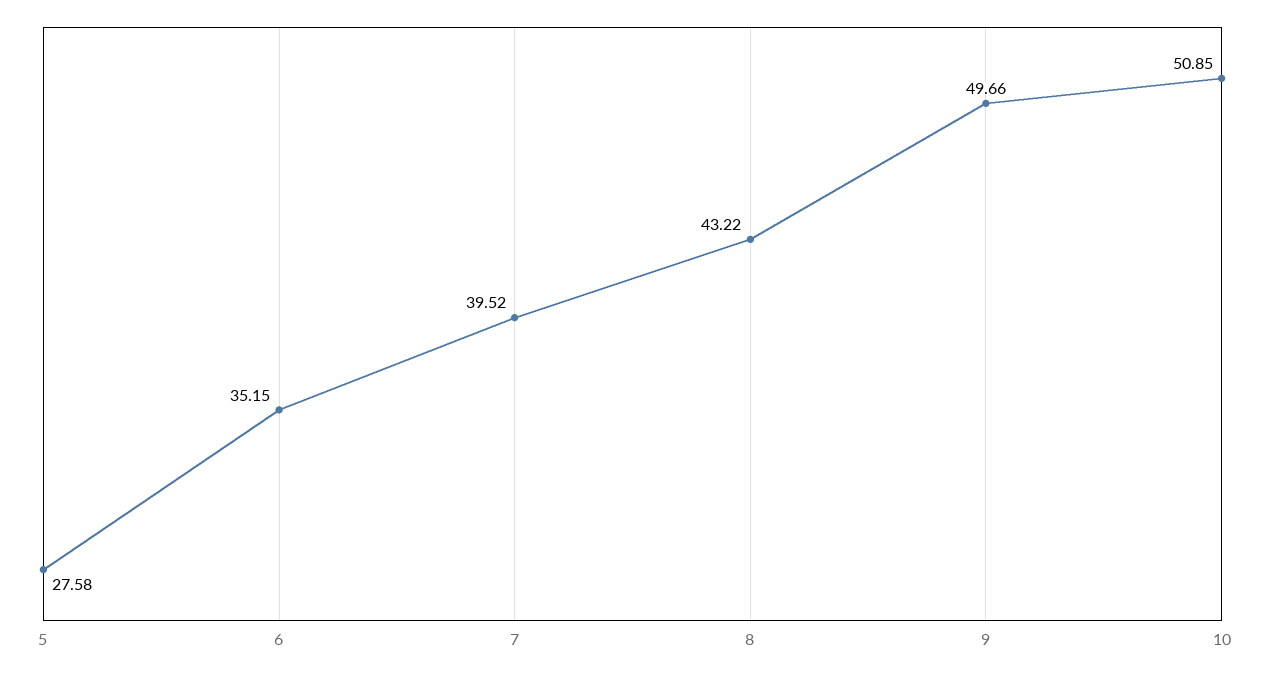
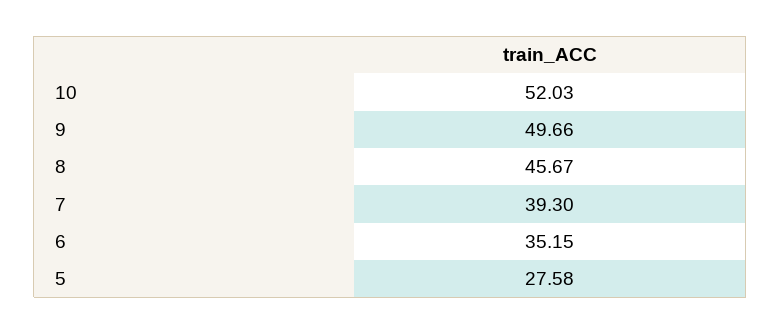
  {
    "5": 27.58,
    "6": 35.15,
-   "7": 39.52,
+   "7": 39.3,
-   "8": 43.22,
+   "8": 45.67,
    "9": 49.66,
-   "10": 50.85
+   "10": 52.03
  }

